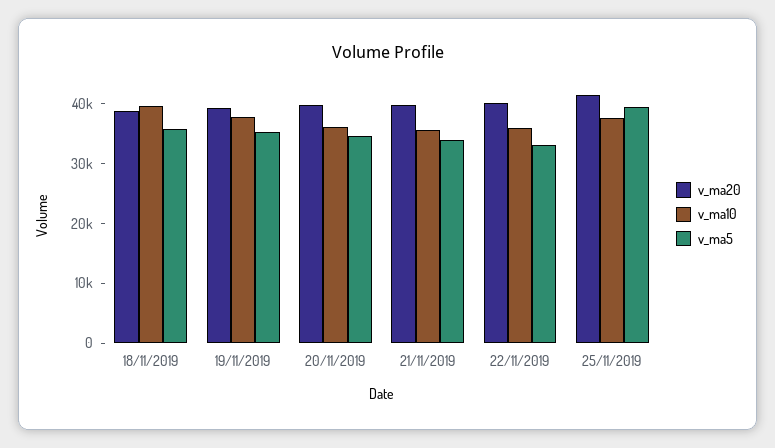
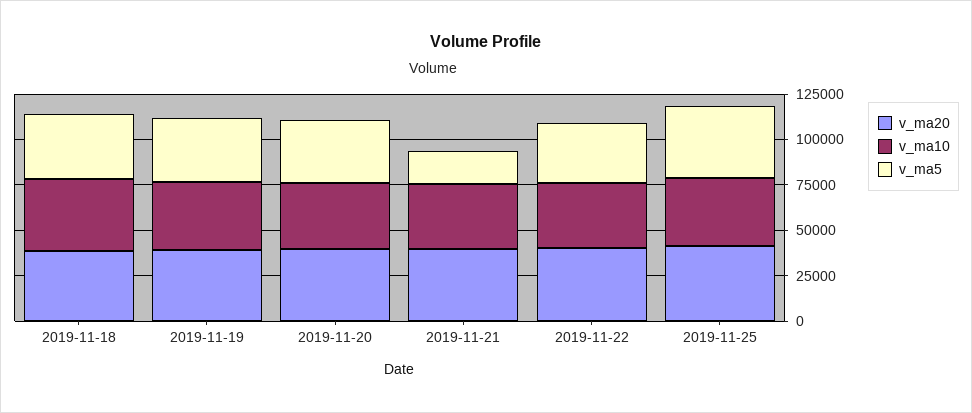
  {
    "v_ma20": {
      "18/11/2019": 38000,
      "19/11/2019": 40000,
      "20/11/2019": 40000,
      "21/11/2019": 40000,
      "22/11/2019": 40000,
      "25/11/2019": 42000
    },
    "v_ma10": {
      "18/11/2019": 40000,
      "19/11/2019": 38000,
      "20/11/2019": 36000,
      "21/11/2019": 36000,
      "22/11/2019": 36000,
      "25/11/2019": 38000
    },
    "v_ma5": {
      "18/11/2019": 36000,
      "19/11/2019": 36000,
      "20/11/2019": 34000,
-     "21/11/2019": 34000,
+     "21/11/2019": 20000,
      "22/11/2019": 34000,
      "25/11/2019": 40000
    }
  }

